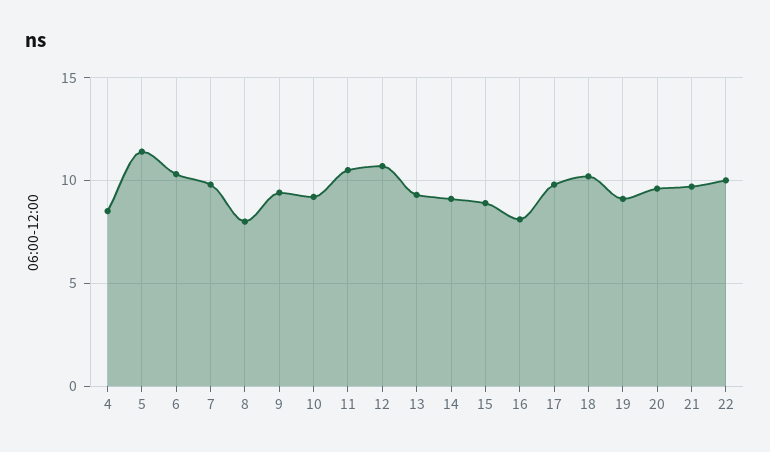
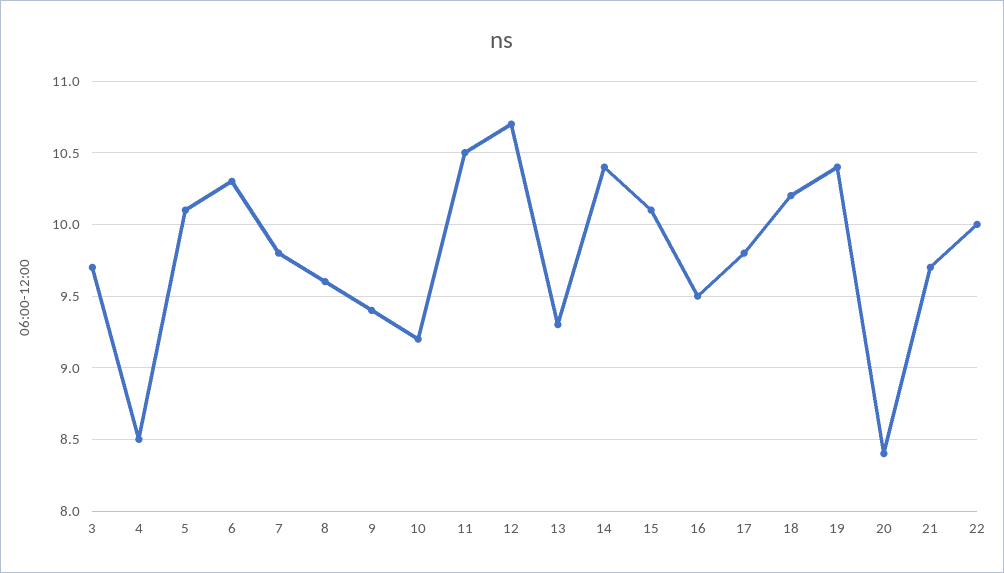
  {
    "4": 8.5,
-   "5": 11.5,
+   "5": 10.1,
    "6": 10.3,
    "7": 9.8,
-   "8": 8,
+   "8": 9.6,
    "9": 9.4,
    "10": 9.2,
    "11": 10.5,
    "12": 10.7,
    "13": 9.3,
-   "14": 9,
+   "14": 10.4,
-   "15": 9,
+   "15": 10.1,
-   "16": 8,
+   "16": 9.5,
    "17": 9.8,
    "18": 10.2,
-   "19": 9,
+   "19": 10.4,
-   "20": 9.5,
+   "20": 8.4,
    "21": 9.7,
-   "22": 10
+   "22": 10,
+   "3": 9.7
  }

